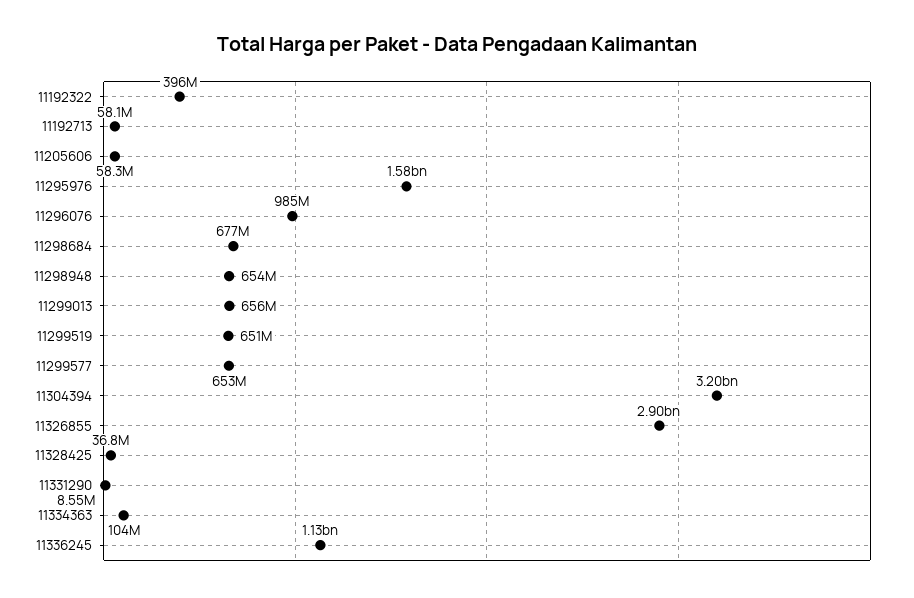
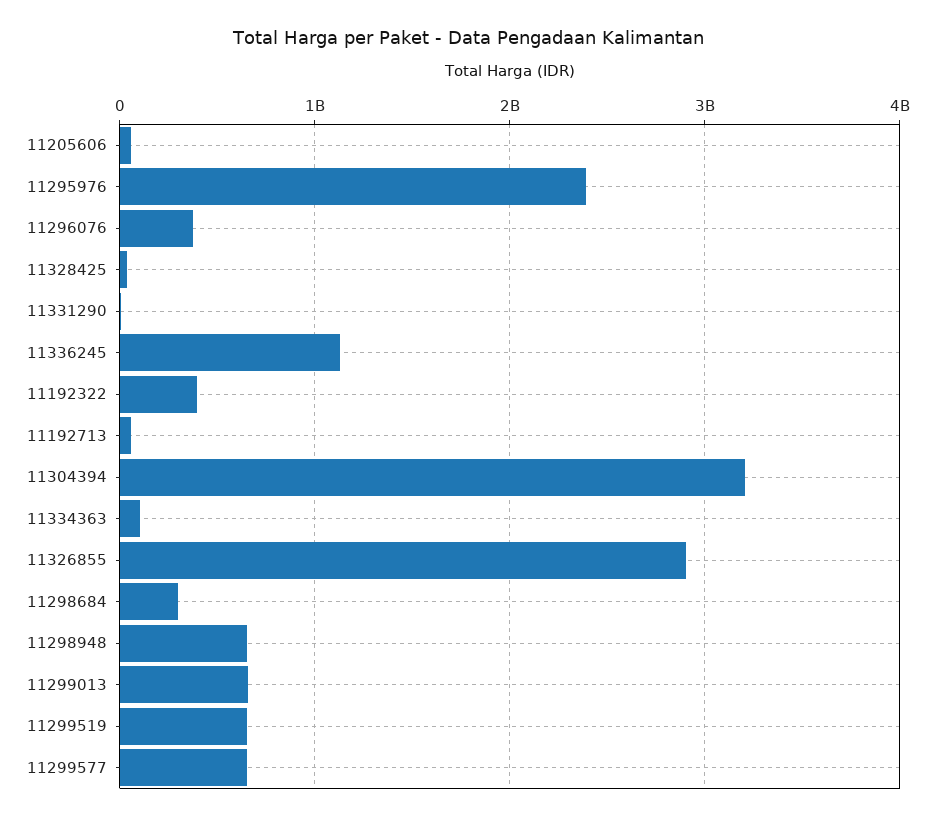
  {
    "11192322": 396000000,
    "11192713": 58100000,
    "11205606": 58300000,
-   "11295976": 1580000000,
+   "11295976": 2400000000,
-   "11296076": 985000000,
+   "11296076": 400000000,
-   "11298684": 677000000,
+   "11298684": 300000000,
    "11298948": 654000000,
    "11299013": 656000000,
    "11299519": 651000000,
    "11299577": 653000000,
    "11304394": 3200000000,
    "11326855": 2900000000,
    "11328425": 36800000,
    "11331290": 8550000,
    "11334363": 104000000,
    "11336245": 1130000000
  }

